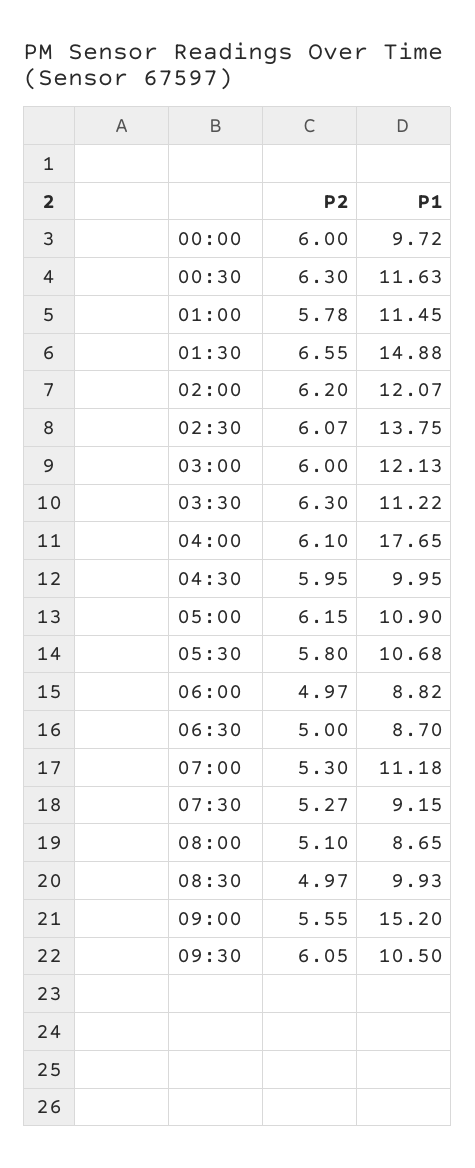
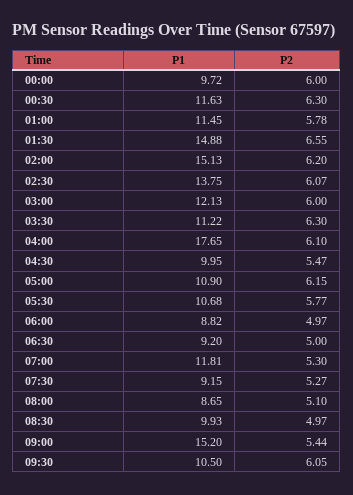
  {
    "P2": {
      "00:00": 6,
      "00:30": 6.3,
      "01:00": 5.78,
      "01:30": 6.55,
      "02:00": 6.2,
      "02:30": 6.07,
      "03:00": 6,
      "03:30": 6.3,
      "04:00": 6.1,
-     "04:30": 5.95,
+     "04:30": 5.47,
      "05:00": 6.15,
-     "05:30": 5.8,
+     "05:30": 5.77,
      "06:00": 4.97,
      "06:30": 5,
      "07:00": 5.3,
      "07:30": 5.27,
      "08:00": 5.1,
      "08:30": 4.97,
-     "09:00": 5.55,
+     "09:00": 5.44,
      "09:30": 6.05
    },
    "P1": {
      "00:00": 9.72,
      "00:30": 11.63,
      "01:00": 11.45,
      "01:30": 14.88,
-     "02:00": 12.07,
+     "02:00": 15.13,
      "02:30": 13.75,
      "03:00": 12.13,
      "03:30": 11.22,
      "04:00": 17.65,
      "04:30": 9.95,
      "05:00": 10.9,
      "05:30": 10.68,
      "06:00": 8.82,
-     "06:30": 8.7,
+     "06:30": 9.2,
-     "07:00": 11.18,
+     "07:00": 11.81,
      "07:30": 9.15,
      "08:00": 8.65,
      "08:30": 9.93,
      "09:00": 15.2,
      "09:30": 10.5
    }
  }

